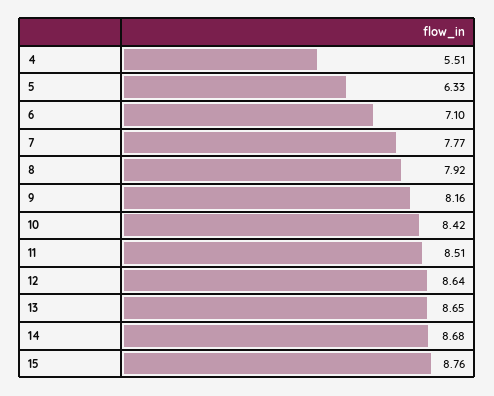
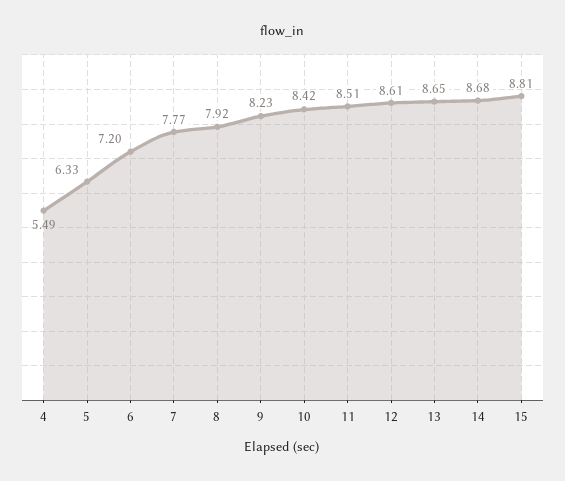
  {
-   "4": 5.51,
+   "4": 5.49,
    "5": 6.33,
-   "6": 7.1,
+   "6": 7.2,
    "7": 7.77,
    "8": 7.92,
-   "9": 8.16,
+   "9": 8.23,
    "10": 8.42,
    "11": 8.51,
-   "12": 8.64,
+   "12": 8.61,
    "13": 8.65,
    "14": 8.68,
-   "15": 8.76
+   "15": 8.81
  }

